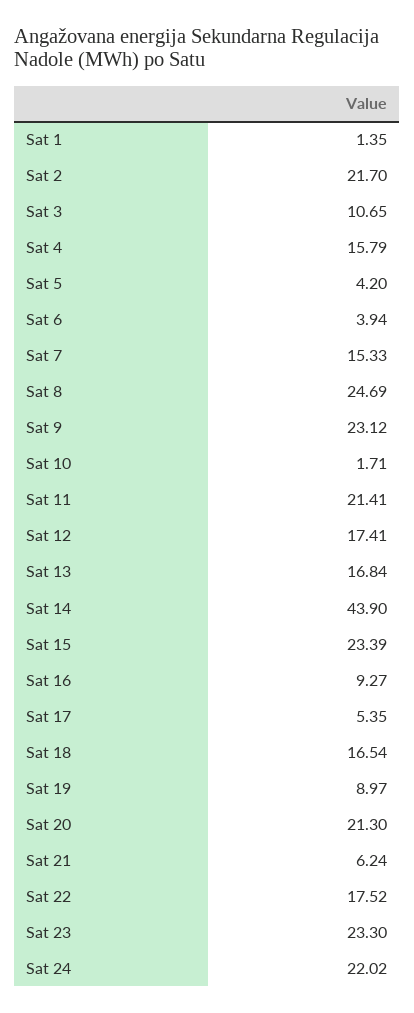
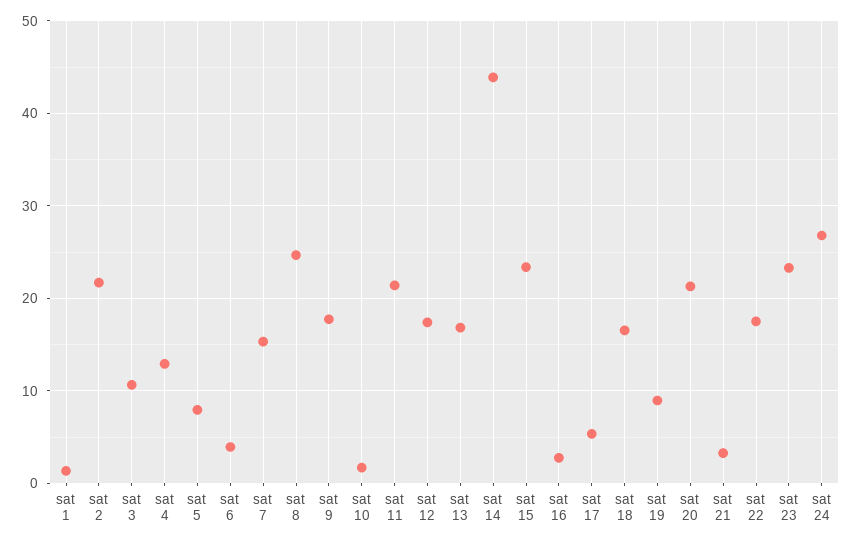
  {
    "Sat 1": 1.35,
    "Sat 2": 21.7,
    "Sat 3": 10.65,
-   "Sat 4": 15.79,
+   "Sat 4": 13,
-   "Sat 5": 4.2,
+   "Sat 5": 8,
    "Sat 6": 3.94,
    "Sat 7": 15.33,
    "Sat 8": 24.69,
-   "Sat 9": 23.12,
+   "Sat 9": 18,
    "Sat 10": 1.71,
    "Sat 11": 21.41,
    "Sat 12": 17.41,
    "Sat 13": 16.84,
    "Sat 14": 43.9,
    "Sat 15": 23.39,
-   "Sat 16": 9.27,
+   "Sat 16": 3,
    "Sat 17": 5.35,
    "Sat 18": 16.54,
    "Sat 19": 8.97,
    "Sat 20": 21.3,
-   "Sat 21": 6.24,
+   "Sat 21": 3,
    "Sat 22": 17.52,
    "Sat 23": 23.3,
-   "Sat 24": 22.02
+   "Sat 24": 27
  }

